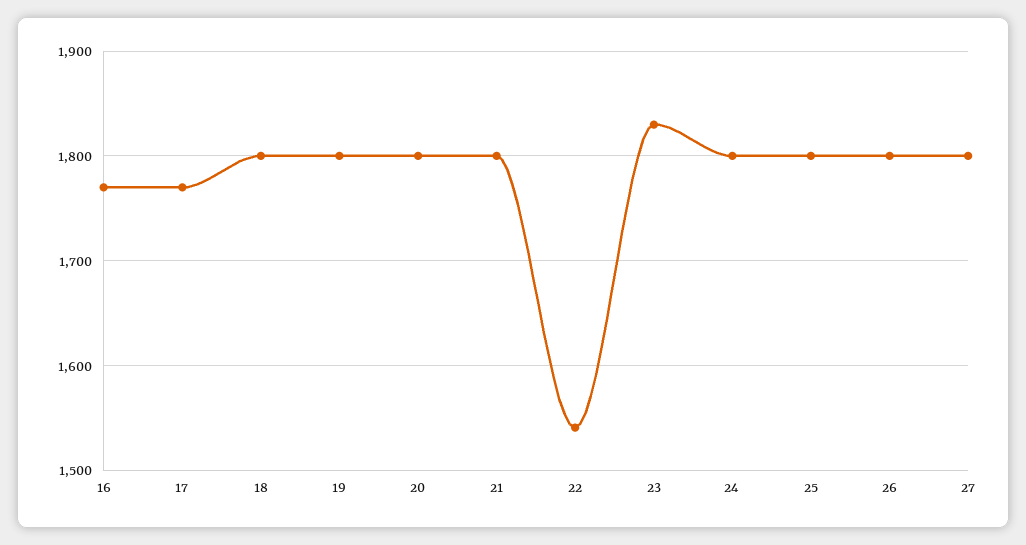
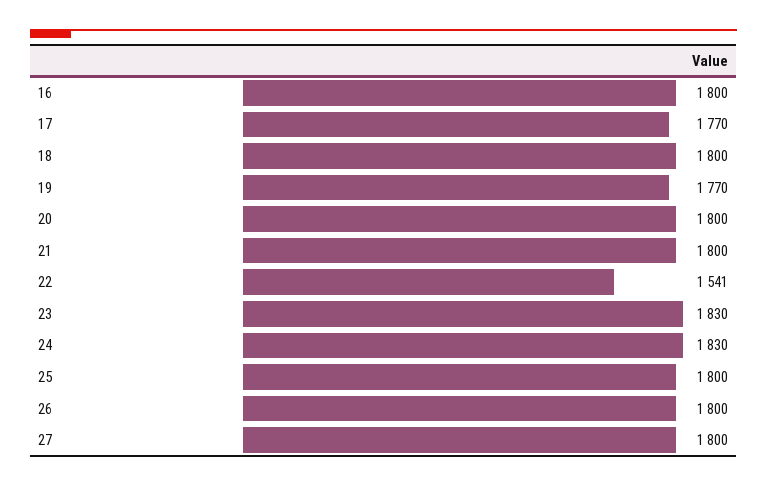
  {
-   "16": 1770,
+   "16": 1800,
    "17": 1770,
    "18": 1800,
-   "19": 1800,
+   "19": 1770,
    "20": 1800,
    "21": 1800,
    "22": 1541,
    "23": 1830,
-   "24": 1800,
+   "24": 1830,
    "25": 1800,
    "26": 1800,
    "27": 1800
  }

